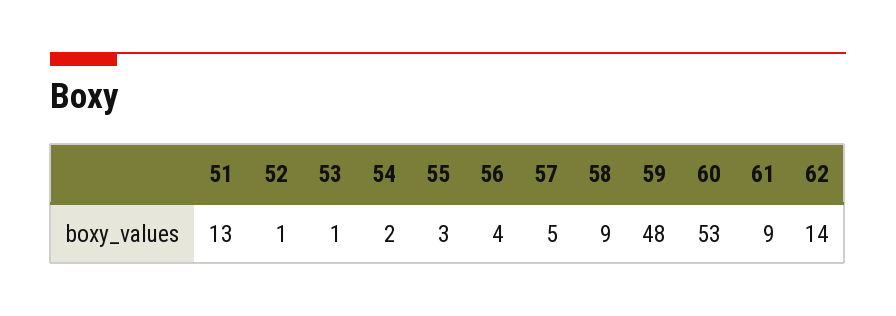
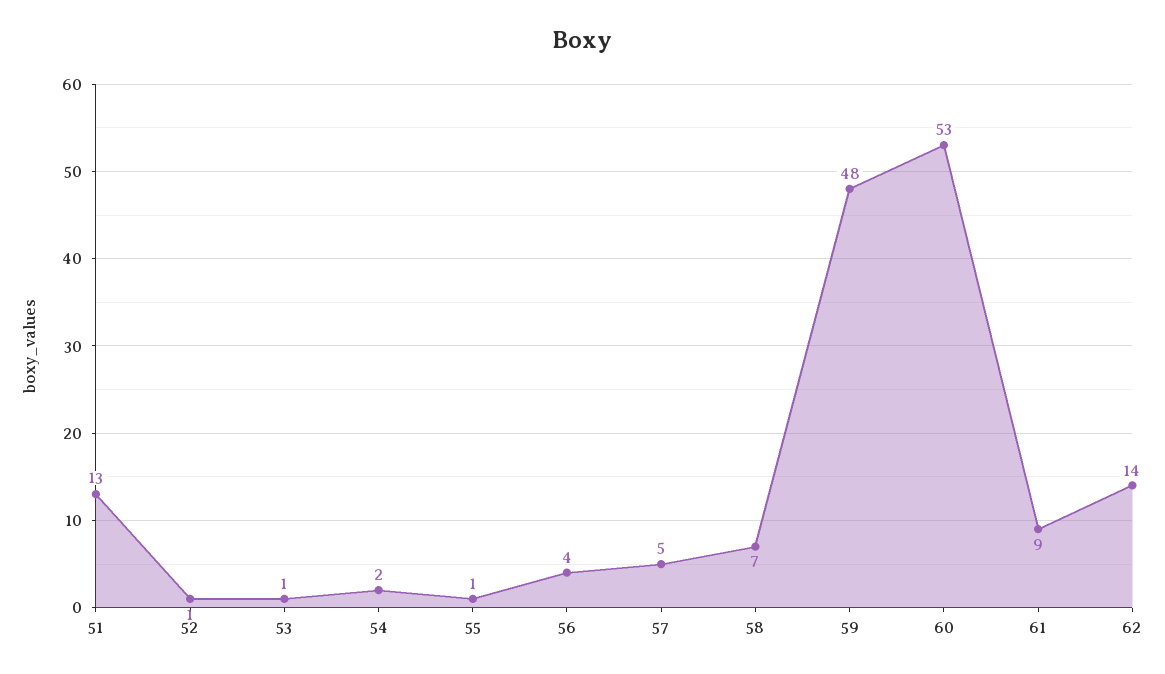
  {
    "51": 13,
    "52": 1,
    "53": 1,
    "54": 2,
-   "55": 3,
+   "55": 1,
    "56": 4,
    "57": 5,
-   "58": 9,
+   "58": 7,
    "59": 48,
    "60": 53,
    "61": 9,
    "62": 14
  }

